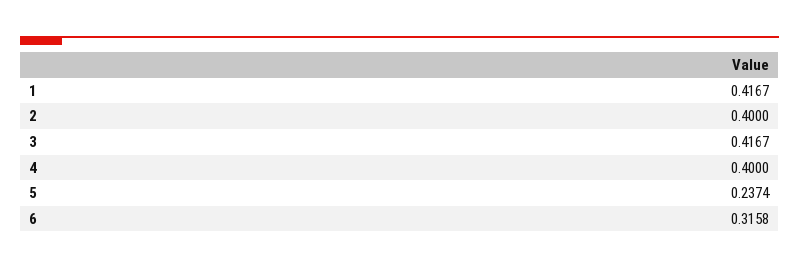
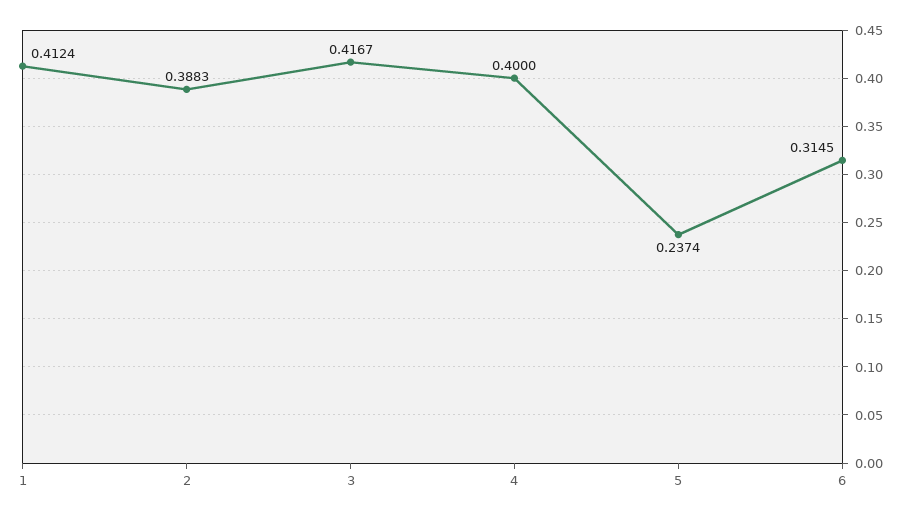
  {
-   "1": 0.4167,
+   "1": 0.4124,
-   "2": 0.4,
+   "2": 0.3883,
    "3": 0.4167,
    "4": 0.4,
    "5": 0.2374,
-   "6": 0.3158
+   "6": 0.3145
  }

